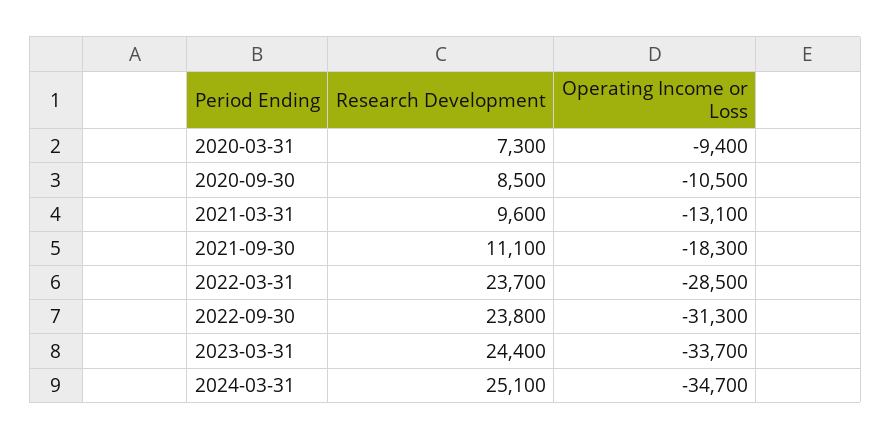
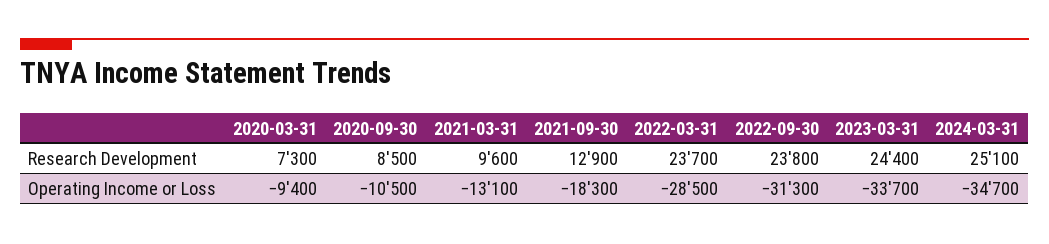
  {
    "Research Development": {
      "2020-03-31": 7300,
      "2020-09-30": 8500,
      "2021-03-31": 9600,
-     "2021-09-30": 11100,
+     "2021-09-30": 12900,
      "2022-03-31": 23700,
      "2022-09-30": 23800,
      "2023-03-31": 24400,
      "2024-03-31": 25100
    },
    "Operating Income or Loss": {
      "2020-03-31": -9400,
      "2020-09-30": -10500,
      "2021-03-31": -13100,
      "2021-09-30": -18300,
      "2022-03-31": -28500,
      "2022-09-30": -31300,
      "2023-03-31": -33700,
      "2024-03-31": -34700
    }
  }

